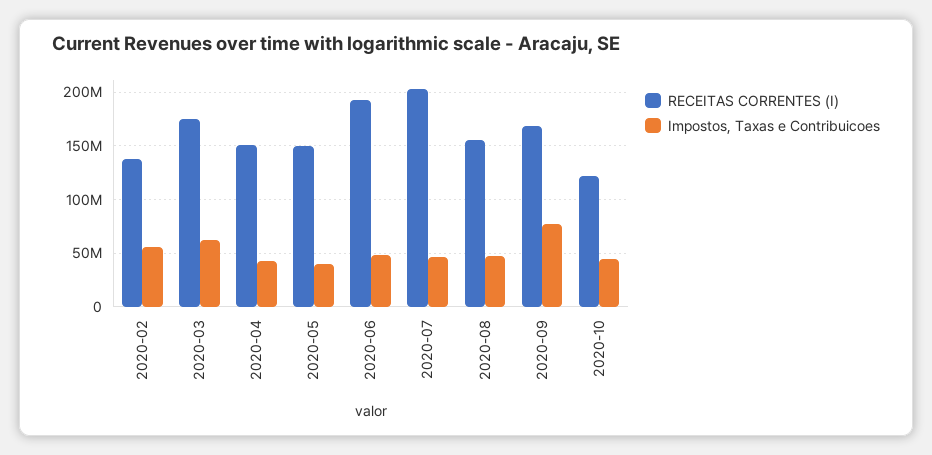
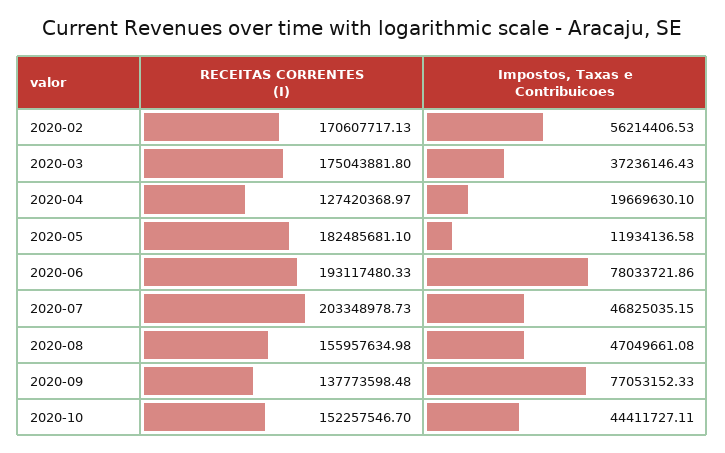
  {
    "RECEITAS CORRENTES (I)": {
-     "2020-02": 140000000,
+     "2020-02": 170607717.13,
      "2020-03": 175043881.8,
-     "2020-04": 150000000,
+     "2020-04": 127420368.97,
-     "2020-05": 150000000,
+     "2020-05": 182485681.1,
      "2020-06": 193117480.33,
      "2020-07": 203348978.73,
      "2020-08": 155957634.98,
-     "2020-09": 170000000,
+     "2020-09": 137773598.48,
-     "2020-10": 120000000
+     "2020-10": 152257546.7
    },
    "Impostos, Taxas e Contribuicoes": {
      "2020-02": 56214406.53,
-     "2020-03": 60000000,
+     "2020-03": 37236146.43,
-     "2020-04": 40000000,
+     "2020-04": 19669630.1,
-     "2020-05": 40000000,
+     "2020-05": 11934136.58,
-     "2020-06": 50000000,
+     "2020-06": 78033721.86,
      "2020-07": 46825035.15,
      "2020-08": 47049661.08,
      "2020-09": 77053152.33,
      "2020-10": 44411727.11
    }
  }

